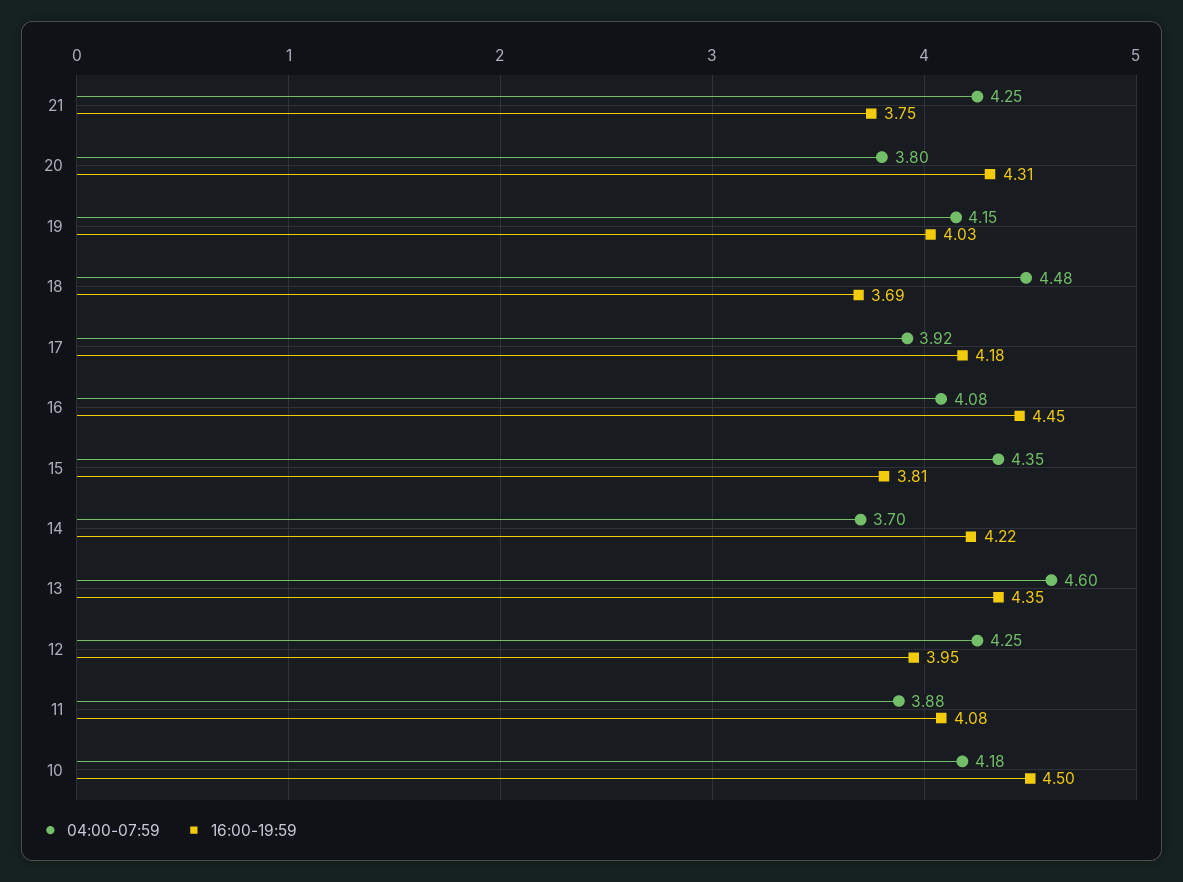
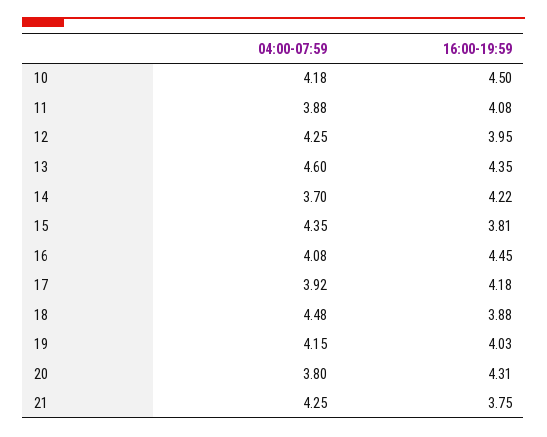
  {
    "04:00-07:59": {
      "21": 4.25,
      "20": 3.8,
      "19": 4.15,
      "18": 4.48,
      "17": 3.92,
      "16": 4.08,
      "15": 4.35,
      "14": 3.7,
      "13": 4.6,
      "12": 4.25,
      "11": 3.88,
      "10": 4.18
    },
    "16:00-19:59": {
      "21": 3.75,
      "20": 4.31,
      "19": 4.03,
-     "18": 3.69,
+     "18": 3.88,
      "17": 4.18,
      "16": 4.45,
      "15": 3.81,
      "14": 4.22,
      "13": 4.35,
      "12": 3.95,
      "11": 4.08,
      "10": 4.5
    }
  }

